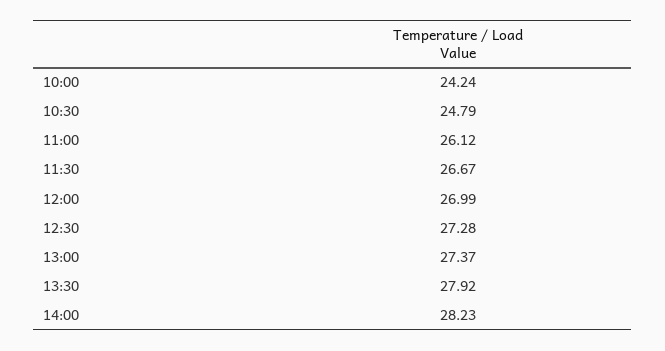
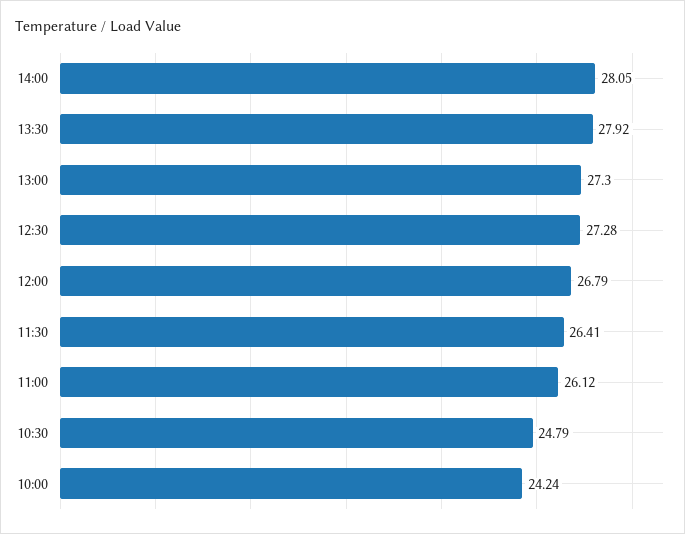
  {
    "10:00": 24.24,
    "10:30": 24.79,
    "11:00": 26.12,
-   "11:30": 26.67,
+   "11:30": 26.41,
-   "12:00": 26.99,
+   "12:00": 26.79,
    "12:30": 27.28,
-   "13:00": 27.37,
+   "13:00": 27.3,
    "13:30": 27.92,
-   "14:00": 28.23
+   "14:00": 28.05
  }

